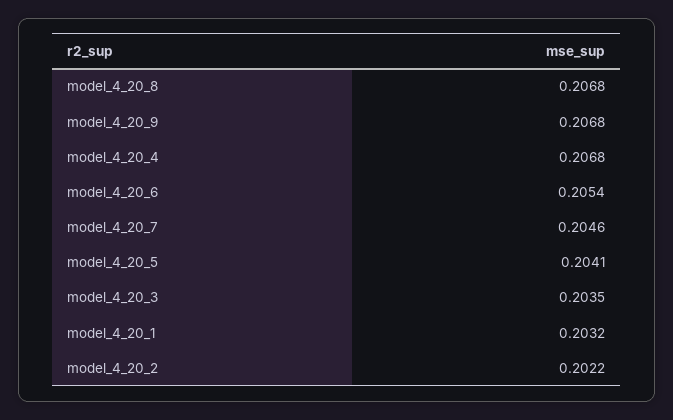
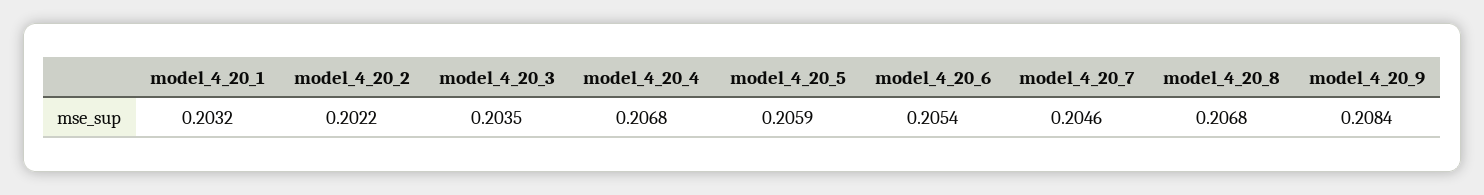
  {
    "model_4_20_8": 0.2068,
-   "model_4_20_9": 0.2068,
+   "model_4_20_9": 0.2084,
    "model_4_20_4": 0.2068,
    "model_4_20_6": 0.2054,
    "model_4_20_7": 0.2046,
-   "model_4_20_5": 0.2041,
+   "model_4_20_5": 0.2059,
    "model_4_20_3": 0.2035,
    "model_4_20_1": 0.2032,
    "model_4_20_2": 0.2022
  }

